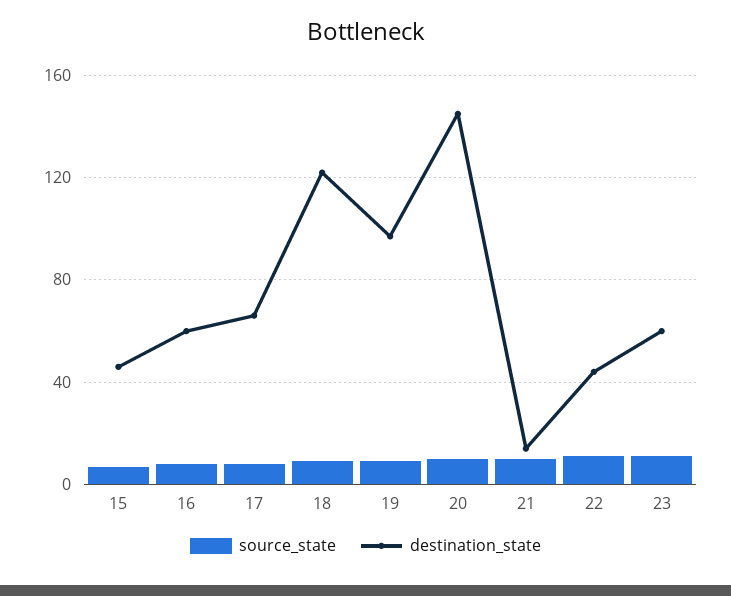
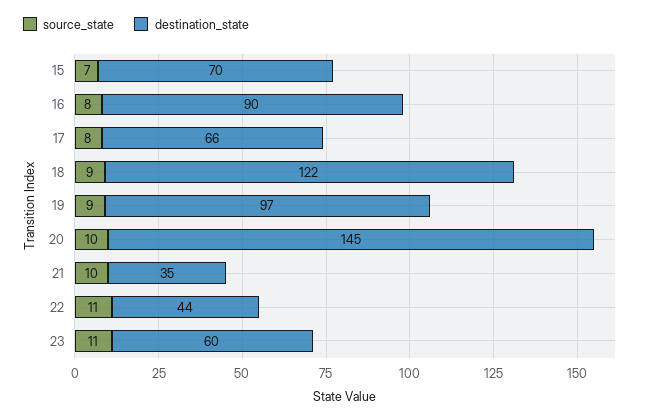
  {
    "source_state": {
      "15": 7,
      "16": 8,
      "17": 8,
      "18": 9,
      "19": 9,
      "20": 10,
      "21": 10,
      "22": 11,
      "23": 11
    },
    "destination_state": {
-     "15": 45,
+     "15": 70,
-     "16": 60,
+     "16": 90,
      "17": 66,
      "18": 122,
      "19": 97,
      "20": 145,
-     "21": 15,
+     "21": 35,
      "22": 44,
      "23": 60
    }
  }

